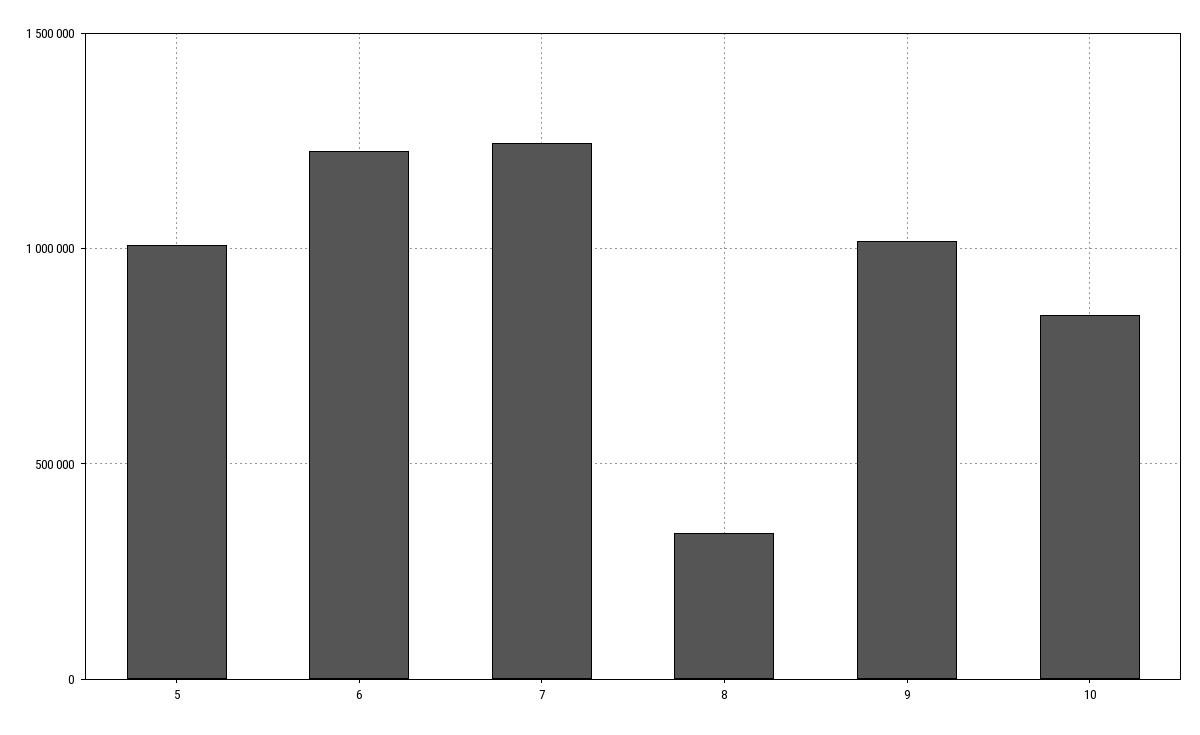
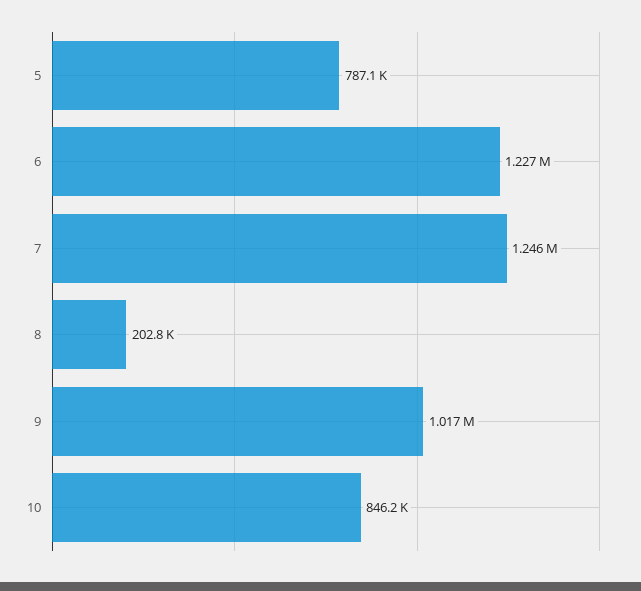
  {
-   "5": 1000000,
+   "5": 787100,
    "6": 1227000,
    "7": 1246000,
-   "8": 350000,
+   "8": 202800,
    "9": 1017000,
    "10": 846200
  }

